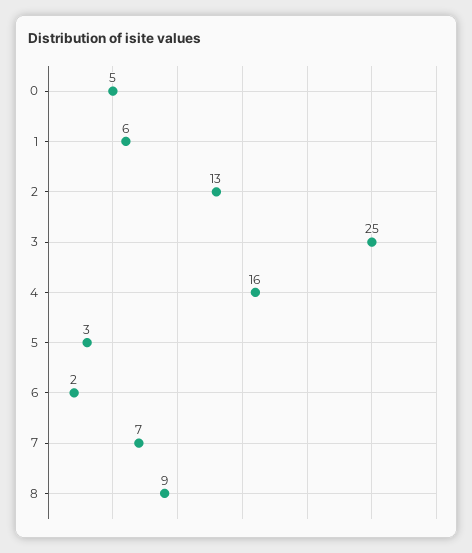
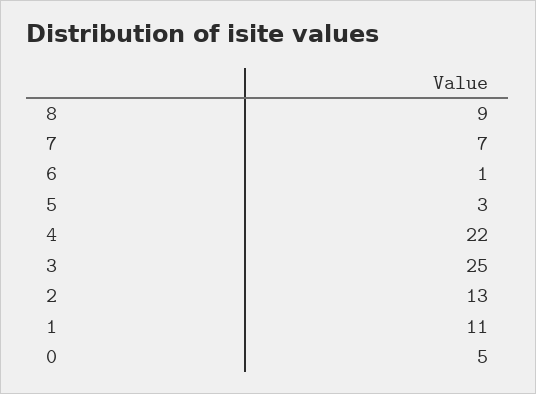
  {
    "0": 5,
-   "1": 6,
+   "1": 11,
    "2": 13,
    "3": 25,
-   "4": 16,
+   "4": 22,
    "5": 3,
-   "6": 2,
+   "6": 1,
    "7": 7,
    "8": 9
  }

